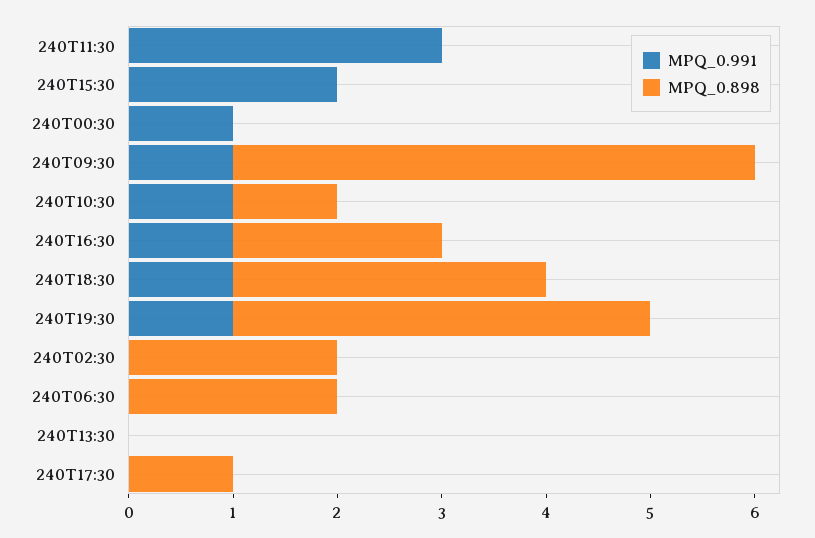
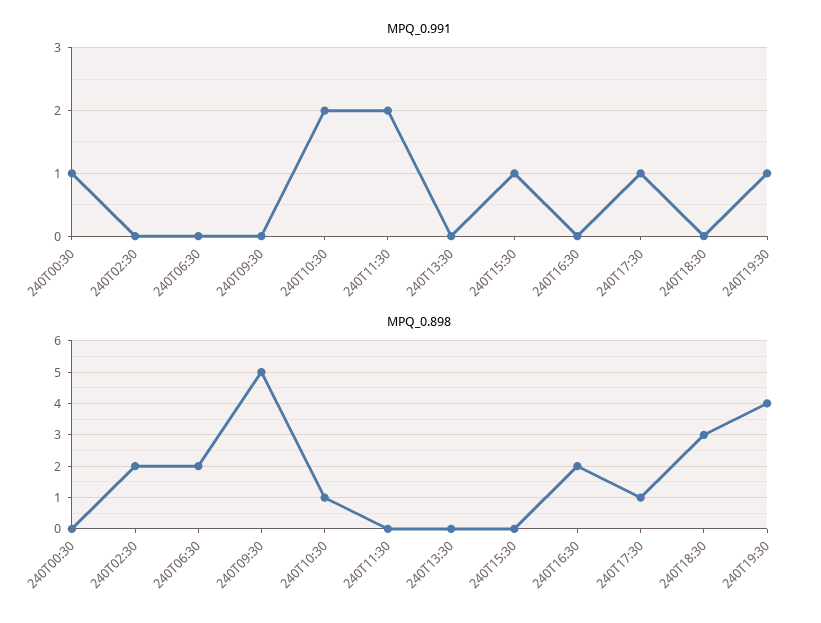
  {
    "MPQ_0.991": {
-     "240T11:30": 3,
+     "240T11:30": 2,
-     "240T15:30": 2,
+     "240T15:30": 1,
      "240T00:30": 1,
-     "240T09:30": 1,
+     "240T09:30": 0,
-     "240T10:30": 1,
+     "240T10:30": 2,
-     "240T16:30": 1,
+     "240T16:30": 0,
-     "240T18:30": 1,
+     "240T18:30": 0,
      "240T19:30": 1,
      "240T02:30": 0,
      "240T06:30": 0,
      "240T13:30": 0,
-     "240T17:30": 0
+     "240T17:30": 1
    },
    "MPQ_0.898": {
      "240T11:30": 0,
      "240T15:30": 0,
      "240T00:30": 0,
      "240T09:30": 5,
      "240T10:30": 1,
      "240T16:30": 2,
      "240T18:30": 3,
      "240T19:30": 4,
      "240T02:30": 2,
      "240T06:30": 2,
      "240T13:30": 0,
      "240T17:30": 1
    }
  }

